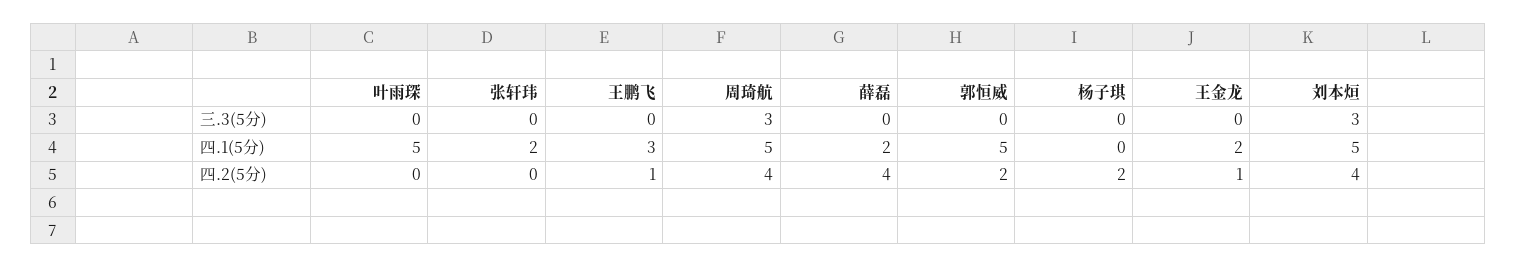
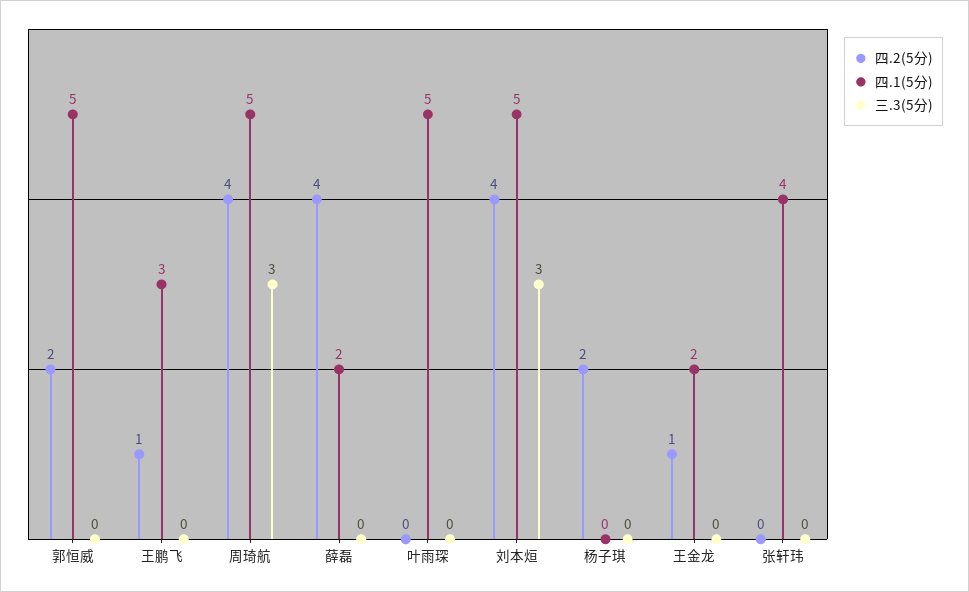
  {
    "三.3(5分)": {
      "叶雨琛": 0,
      "张轩玮": 0,
      "王鹏飞": 0,
      "周琦航": 3,
      "薛磊": 0,
      "郭恒威": 0,
      "杨子琪": 0,
      "王金龙": 0,
      "刘本烜": 3
    },
    "四.1(5分)": {
      "叶雨琛": 5,
-     "张轩玮": 2,
+     "张轩玮": 4,
      "王鹏飞": 3,
      "周琦航": 5,
      "薛磊": 2,
      "郭恒威": 5,
      "杨子琪": 0,
      "王金龙": 2,
      "刘本烜": 5
    },
    "四.2(5分)": {
      "叶雨琛": 0,
      "张轩玮": 0,
      "王鹏飞": 1,
      "周琦航": 4,
      "薛磊": 4,
      "郭恒威": 2,
      "杨子琪": 2,
      "王金龙": 1,
      "刘本烜": 4
    }
  }

